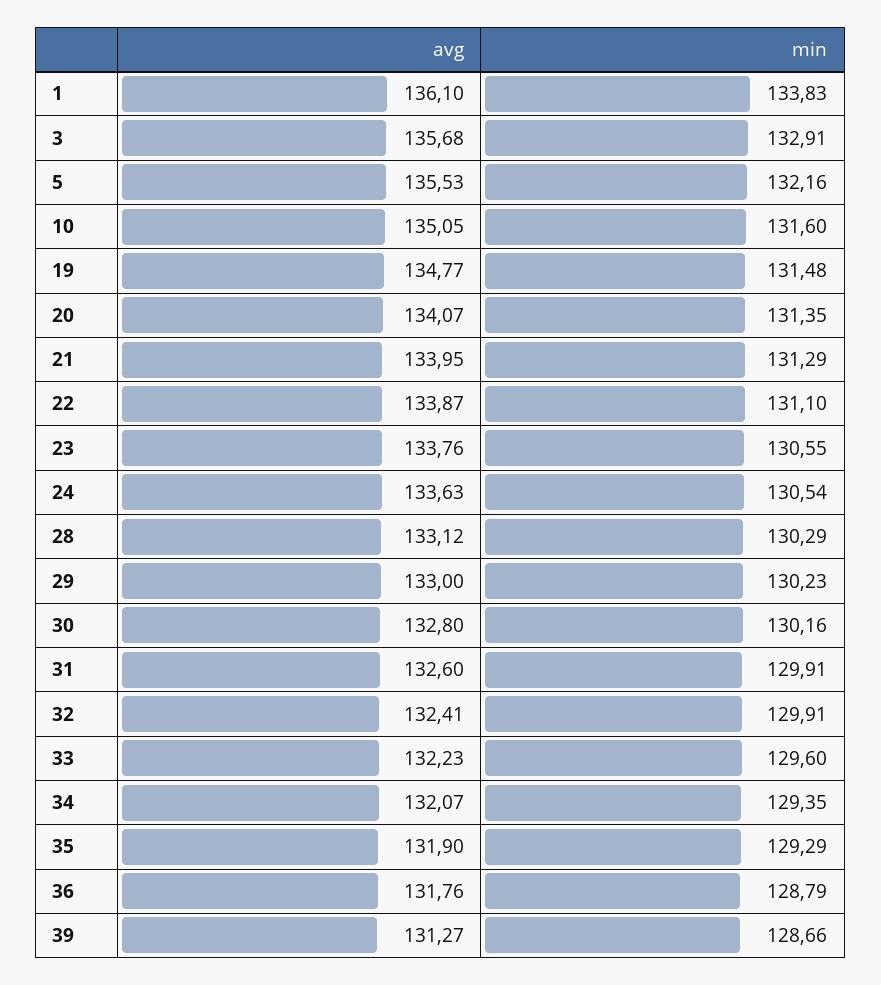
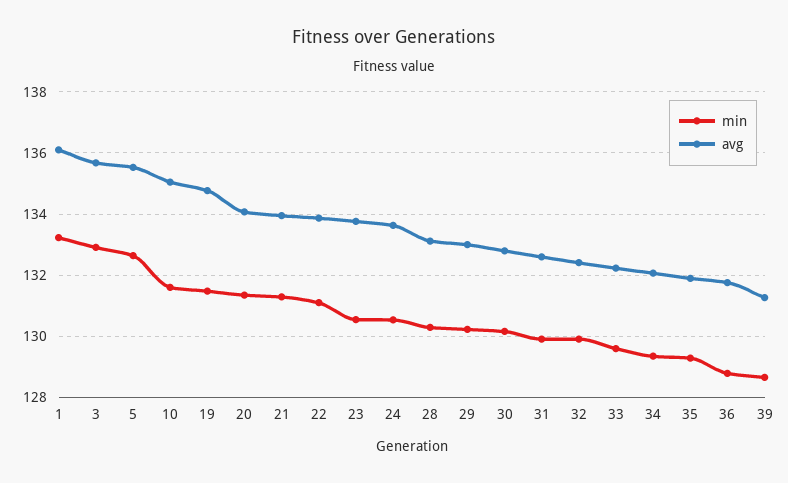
  {
    "avg": {
      "1": 136.1,
      "3": 135.68,
      "5": 135.53,
      "10": 135.05,
      "19": 134.77,
      "20": 134.07,
      "21": 133.95,
      "22": 133.87,
      "23": 133.76,
      "24": 133.63,
      "28": 133.12,
      "29": 133,
      "30": 132.8,
      "31": 132.6,
      "32": 132.41,
      "33": 132.23,
      "34": 132.07,
      "35": 131.9,
      "36": 131.76,
      "39": 131.27
    },
    "min": {
-     "1": 133.83,
+     "1": 133.2,
      "3": 132.91,
-     "5": 132.16,
+     "5": 132.6,
      "10": 131.6,
      "19": 131.48,
      "20": 131.35,
      "21": 131.29,
      "22": 131.1,
      "23": 130.55,
      "24": 130.54,
      "28": 130.29,
      "29": 130.23,
      "30": 130.16,
      "31": 129.91,
      "32": 129.91,
      "33": 129.6,
      "34": 129.35,
      "35": 129.29,
      "36": 128.79,
      "39": 128.66
    }
  }

